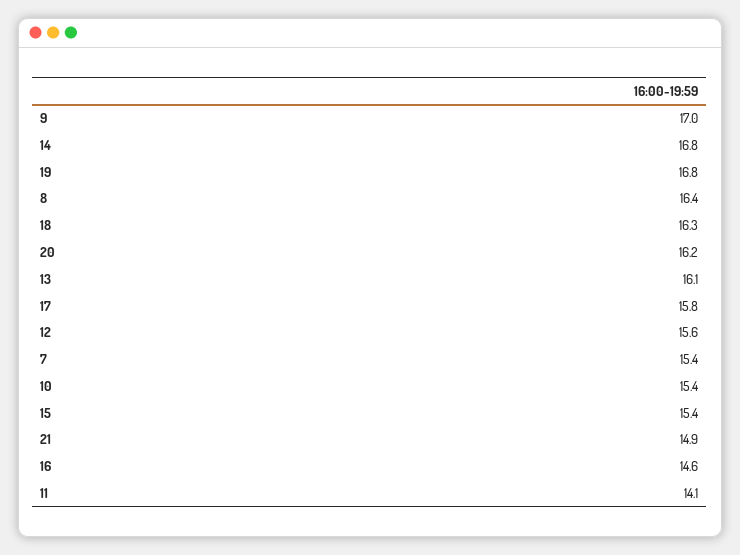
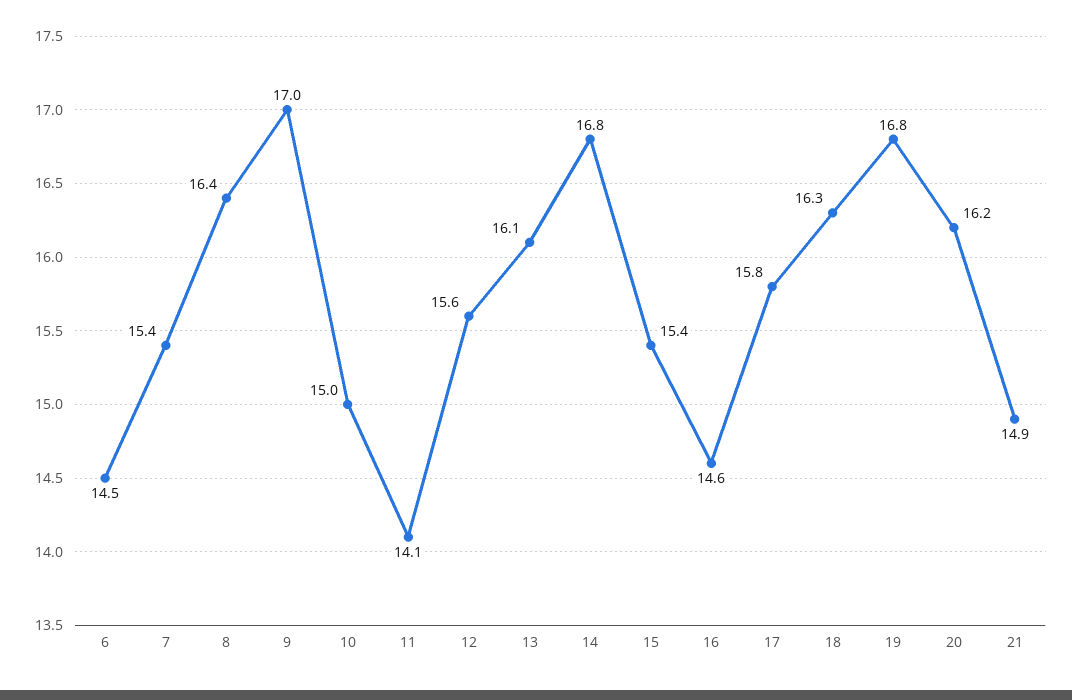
  {
    "9": 17,
    "14": 16.8,
    "19": 16.8,
    "8": 16.4,
    "18": 16.3,
    "20": 16.2,
    "13": 16.1,
    "17": 15.8,
    "12": 15.6,
    "7": 15.4,
-   "10": 15.4,
+   "10": 15,
    "15": 15.4,
    "21": 14.9,
    "16": 14.6,
-   "11": 14.1
+   "11": 14.1,
+   "6": 14.5
  }

